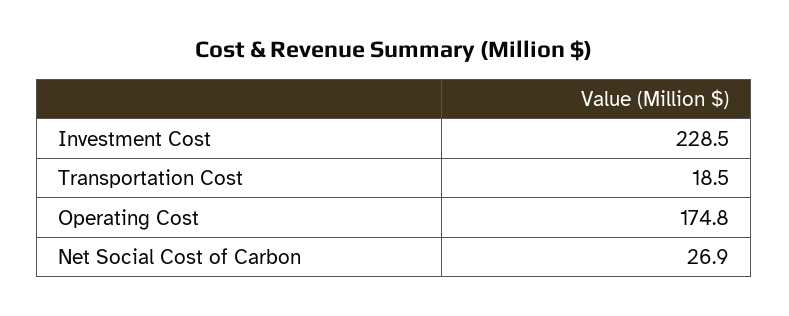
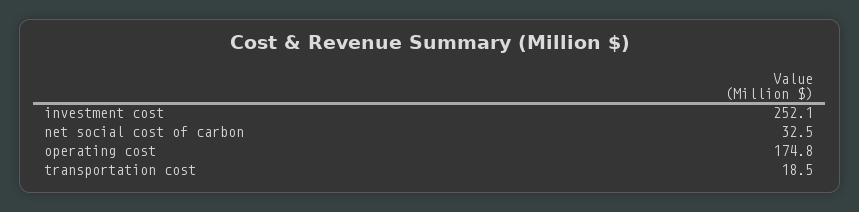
  {
-   "Investment Cost": 228.5,
+   "Investment Cost": 252.1,
    "Transportation Cost": 18.5,
    "Operating Cost": 174.8,
-   "Net Social Cost of Carbon": 26.9
+   "Net Social Cost of Carbon": 32.5
  }

